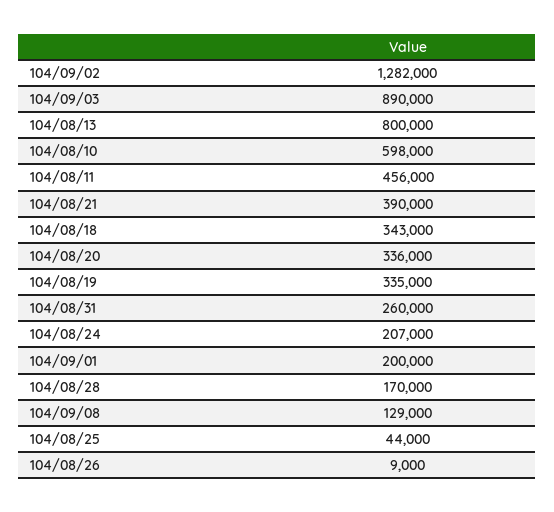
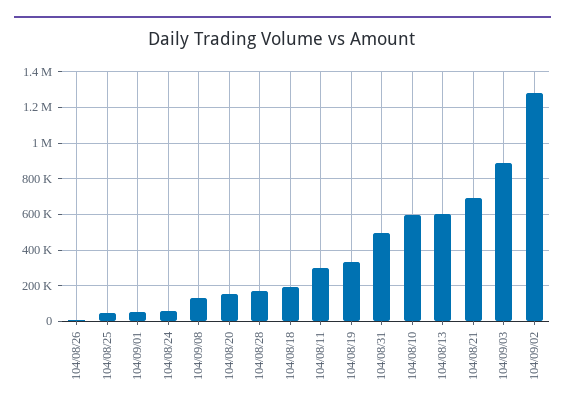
  {
    "104/09/02": 1282000,
    "104/09/03": 890000,
-   "104/08/13": 800000,
+   "104/08/13": 600000,
    "104/08/10": 598000,
-   "104/08/11": 456000,
+   "104/08/11": 300000,
-   "104/08/21": 390000,
+   "104/08/21": 700000,
-   "104/08/18": 343000,
+   "104/08/18": 200000,
-   "104/08/20": 336000,
+   "104/08/20": 150000,
    "104/08/19": 335000,
-   "104/08/31": 260000,
+   "104/08/31": 500000,
-   "104/08/24": 207000,
+   "104/08/24": 50000,
-   "104/09/01": 200000,
+   "104/09/01": 50000,
    "104/08/28": 170000,
    "104/09/08": 129000,
    "104/08/25": 44000,
    "104/08/26": 9000
  }

